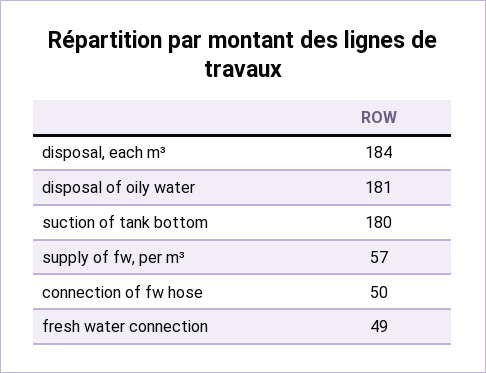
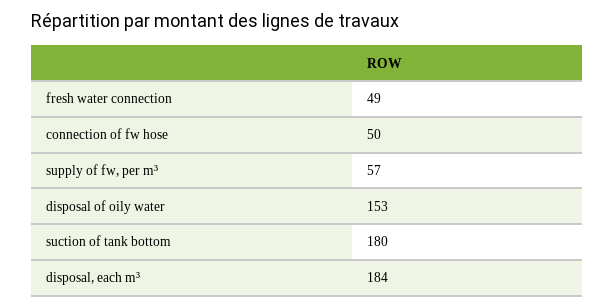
  {
    "disposal, each m³": 184,
-   "disposal of oily water": 181,
+   "disposal of oily water": 153,
    "suction of tank bottom": 180,
    "supply of fw, per m³": 57,
    "connection of fw hose": 50,
    "fresh water connection": 49
  }

